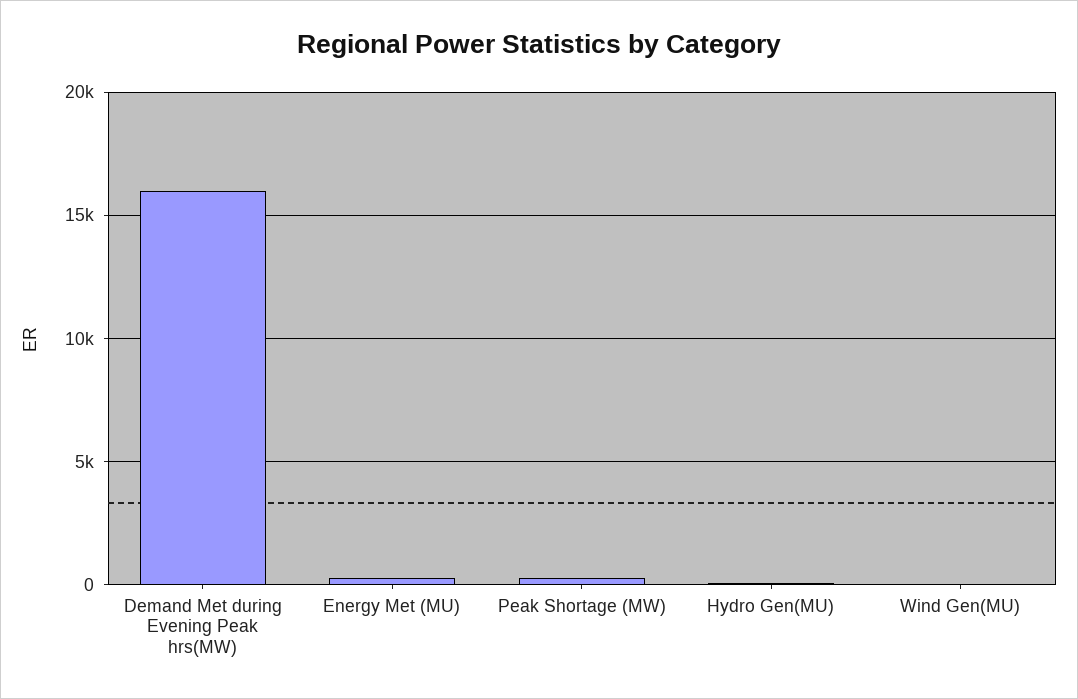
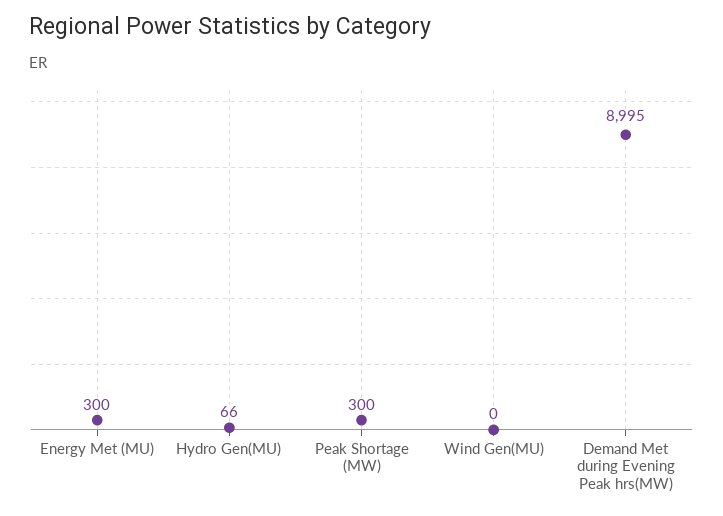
  {
-   "Demand Met during Evening Peak hrs(MW)": 16000,
+   "Demand Met during Evening Peak hrs(MW)": 8995,
    "Energy Met (MU)": 300,
    "Peak Shortage (MW)": 300,
    "Hydro Gen(MU)": 66,
    "Wind Gen(MU)": 0
  }

